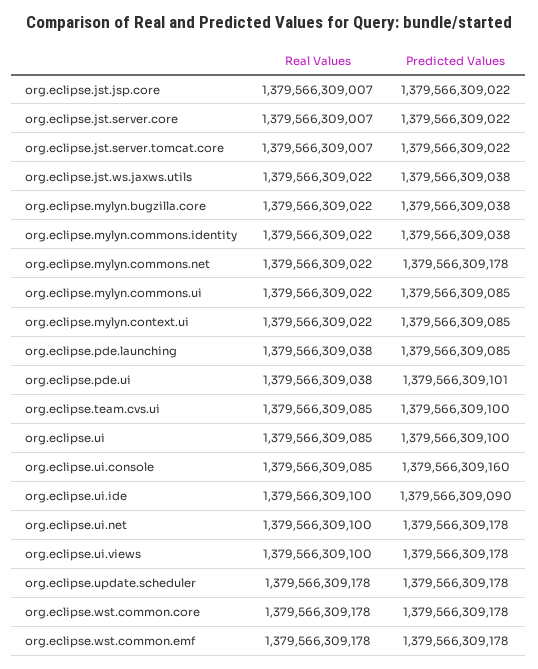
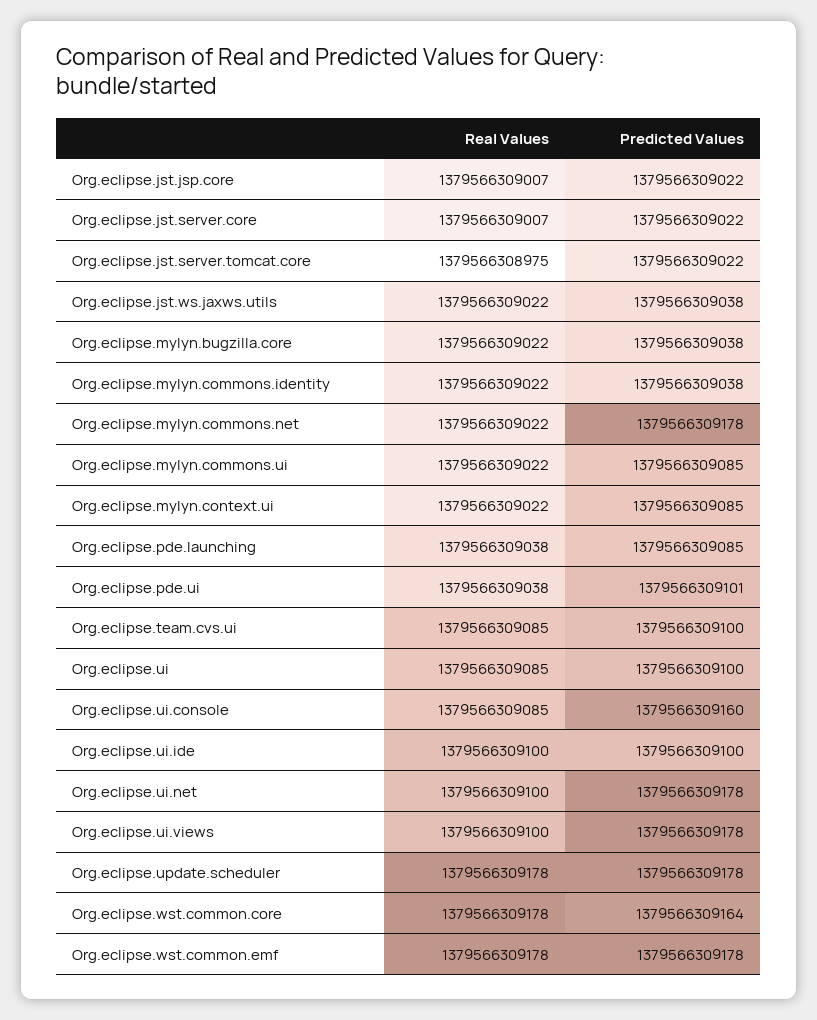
  {
    "Real Values": {
      "org.eclipse.jst.jsp.core": 1379566309007,
      "org.eclipse.jst.server.core": 1379566309007,
-     "org.eclipse.jst.server.tomcat.core": 1379566309007,
+     "org.eclipse.jst.server.tomcat.core": 1379566308975,
      "org.eclipse.jst.ws.jaxws.utils": 1379566309022,
      "org.eclipse.mylyn.bugzilla.core": 1379566309022,
      "org.eclipse.mylyn.commons.identity": 1379566309022,
      "org.eclipse.mylyn.commons.net": 1379566309022,
      "org.eclipse.mylyn.commons.ui": 1379566309022,
      "org.eclipse.mylyn.context.ui": 1379566309022,
      "org.eclipse.pde.launching": 1379566309038,
      "org.eclipse.pde.ui": 1379566309038,
      "org.eclipse.team.cvs.ui": 1379566309085,
      "org.eclipse.ui": 1379566309085,
      "org.eclipse.ui.console": 1379566309085,
      "org.eclipse.ui.ide": 1379566309100,
      "org.eclipse.ui.net": 1379566309100,
      "org.eclipse.ui.views": 1379566309100,
      "org.eclipse.update.scheduler": 1379566309178,
      "org.eclipse.wst.common.core": 1379566309178,
      "org.eclipse.wst.common.emf": 1379566309178
    },
    "Predicted Values": {
      "org.eclipse.jst.jsp.core": 1379566309022,
      "org.eclipse.jst.server.core": 1379566309022,
      "org.eclipse.jst.server.tomcat.core": 1379566309022,
      "org.eclipse.jst.ws.jaxws.utils": 1379566309038,
      "org.eclipse.mylyn.bugzilla.core": 1379566309038,
      "org.eclipse.mylyn.commons.identity": 1379566309038,
      "org.eclipse.mylyn.commons.net": 1379566309178,
      "org.eclipse.mylyn.commons.ui": 1379566309085,
      "org.eclipse.mylyn.context.ui": 1379566309085,
      "org.eclipse.pde.launching": 1379566309085,
      "org.eclipse.pde.ui": 1379566309101,
      "org.eclipse.team.cvs.ui": 1379566309100,
      "org.eclipse.ui": 1379566309100,
      "org.eclipse.ui.console": 1379566309160,
-     "org.eclipse.ui.ide": 1379566309090,
+     "org.eclipse.ui.ide": 1379566309100,
      "org.eclipse.ui.net": 1379566309178,
      "org.eclipse.ui.views": 1379566309178,
      "org.eclipse.update.scheduler": 1379566309178,
-     "org.eclipse.wst.common.core": 1379566309178,
+     "org.eclipse.wst.common.core": 1379566309164,
      "org.eclipse.wst.common.emf": 1379566309178
    }
  }

